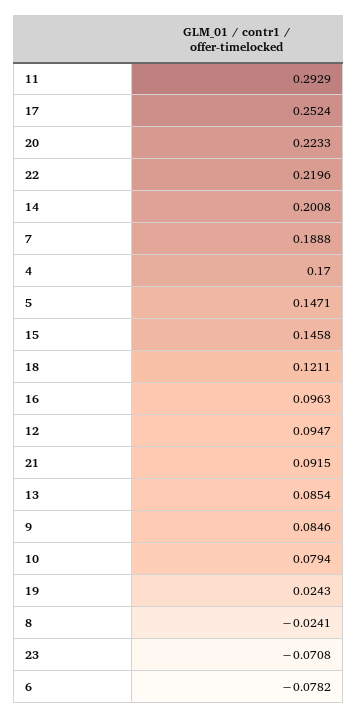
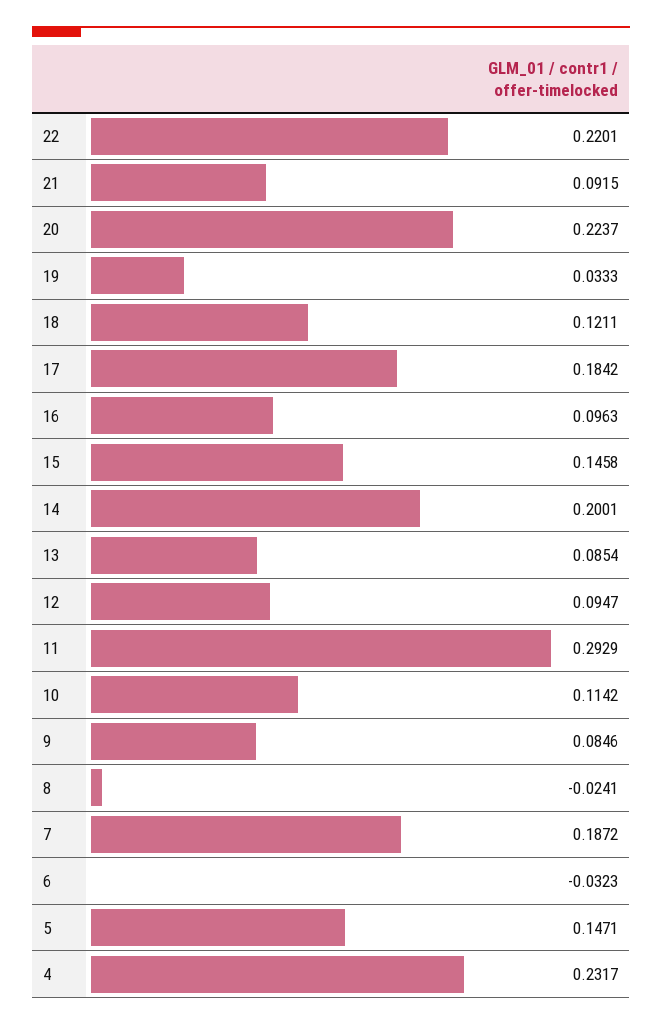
  {
    "11": 0.2929,
-   "17": 0.2524,
+   "17": 0.1842,
-   "20": 0.2233,
+   "20": 0.2237,
-   "22": 0.2196,
+   "22": 0.2201,
-   "14": 0.2008,
+   "14": 0.2001,
-   "7": 0.1888,
+   "7": 0.1872,
-   "4": 0.17,
+   "4": 0.2317,
    "5": 0.1471,
    "15": 0.1458,
    "18": 0.1211,
    "16": 0.0963,
    "12": 0.0947,
    "21": 0.0915,
    "13": 0.0854,
    "9": 0.0846,
-   "10": 0.0794,
+   "10": 0.1142,
-   "19": 0.0243,
+   "19": 0.0333,
    "8": -0.0241,
-   "23": -0.0708,
-   "6": -0.0782
+   "6": -0.0323
  }

